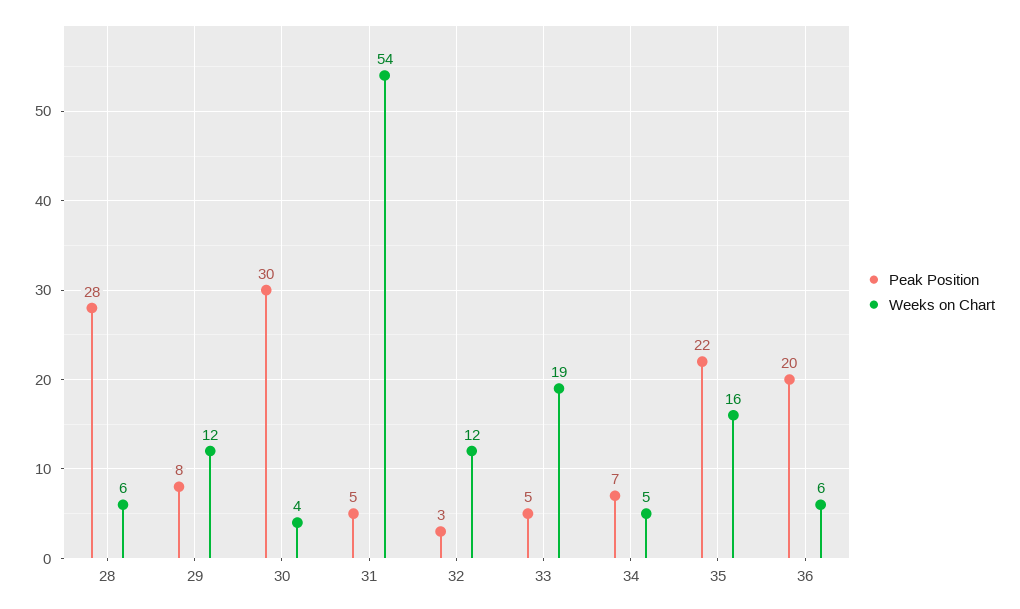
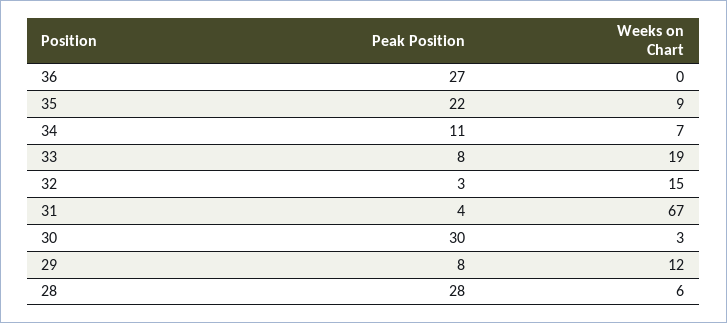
  {
    "Peak Position": {
      "28": 28,
      "29": 8,
      "30": 30,
-     "31": 5,
+     "31": 4,
      "32": 3,
-     "33": 5,
+     "33": 8,
-     "34": 7,
+     "34": 11,
      "35": 22,
-     "36": 20
+     "36": 27
    },
    "Weeks on Chart": {
      "28": 6,
      "29": 12,
-     "30": 4,
+     "30": 3,
-     "31": 54,
+     "31": 67,
-     "32": 12,
+     "32": 15,
      "33": 19,
-     "34": 5,
+     "34": 7,
-     "35": 16,
+     "35": 9,
-     "36": 6
+     "36": 0
    }
  }

